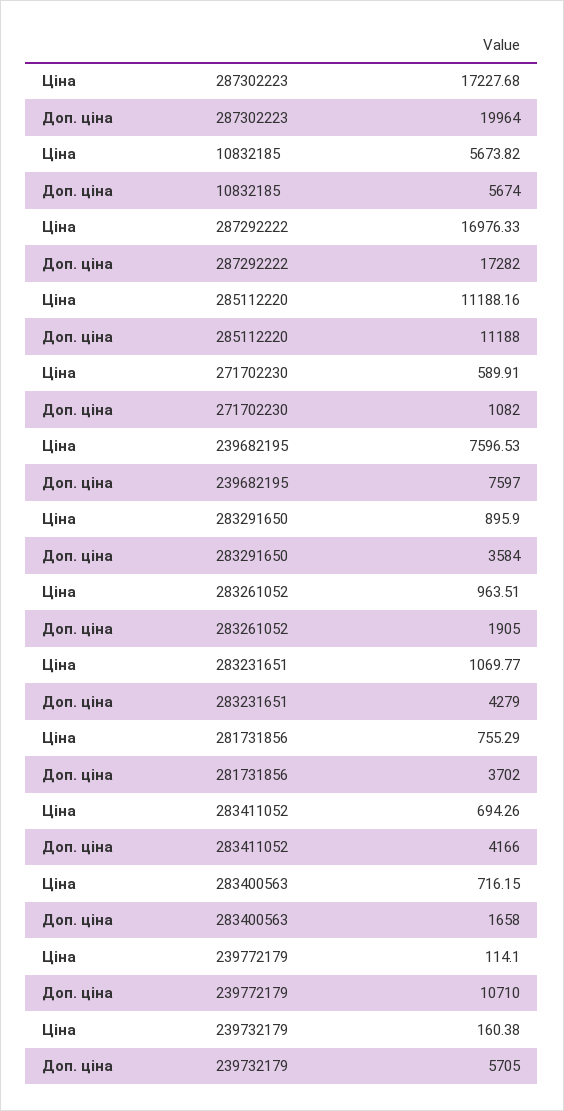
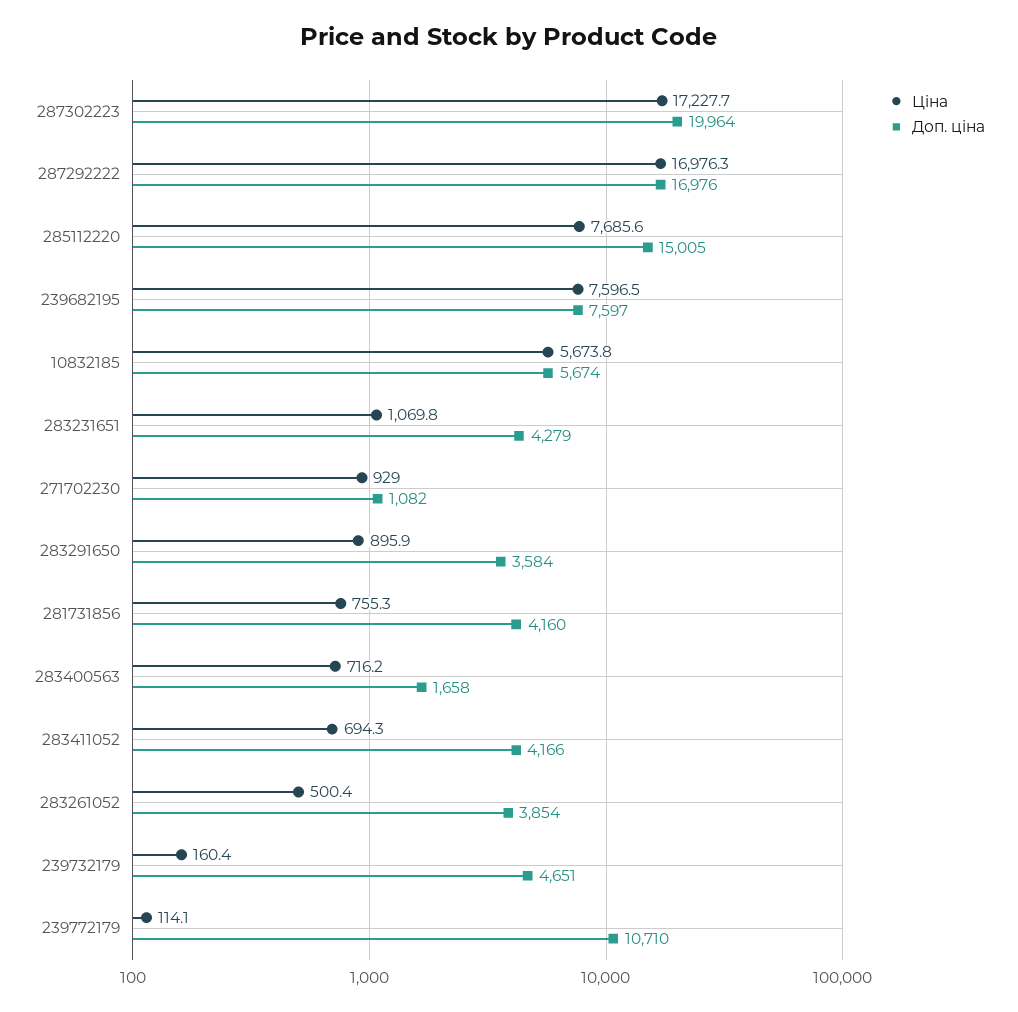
  {
    "Ціна": {
      "287302223": 17227.68,
      "10832185": 5673.82,
      "287292222": 16976.33,
-     "285112220": 11188.16,
+     "285112220": 7685.6,
-     "271702230": 589.91,
+     "271702230": 929,
      "239682195": 7596.53,
      "283291650": 895.9,
-     "283261052": 963.51,
+     "283261052": 500.4,
      "283231651": 1069.77,
      "281731856": 755.29,
      "283411052": 694.26,
      "283400563": 716.15,
      "239772179": 114.1,
      "239732179": 160.38
    },
    "Доп. ціна": {
      "287302223": 19964,
      "10832185": 5674,
-     "287292222": 17282,
+     "287292222": 16976,
-     "285112220": 11188,
+     "285112220": 15005,
      "271702230": 1082,
      "239682195": 7597,
      "283291650": 3584,
-     "283261052": 1905,
+     "283261052": 3854,
      "283231651": 4279,
-     "281731856": 3702,
+     "281731856": 4160,
      "283411052": 4166,
      "283400563": 1658,
      "239772179": 10710,
-     "239732179": 5705
+     "239732179": 4651
    }
  }

